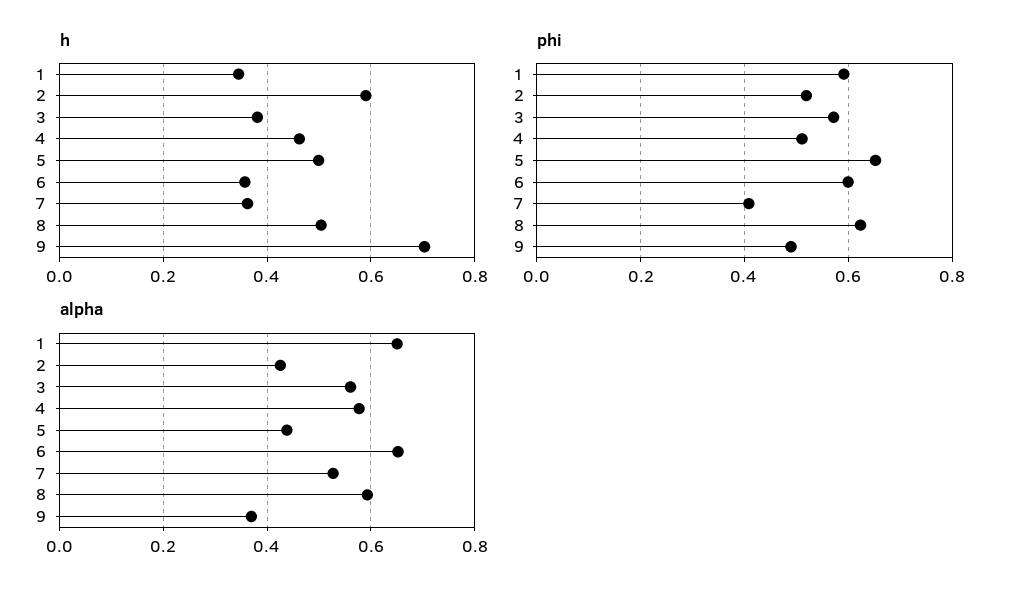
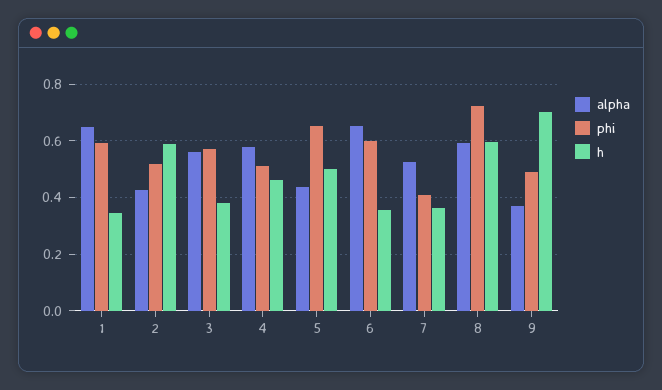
  {
    "h": {
      "1": 0.34,
      "2": 0.6,
      "3": 0.38,
      "4": 0.46,
      "5": 0.5,
      "6": 0.36,
      "7": 0.36,
-     "8": 0.5,
+     "8": 0.6,
      "9": 0.7
    },
    "phi": {
      "1": 0.6,
      "2": 0.52,
      "3": 0.58,
      "4": 0.52,
      "5": 0.66,
      "6": 0.6,
      "7": 0.4,
-     "8": 0.62,
+     "8": 0.725,
      "9": 0.48
    },
    "alpha": {
      "1": 0.66,
      "2": 0.42,
      "3": 0.56,
      "4": 0.58,
      "5": 0.44,
      "6": 0.66,
      "7": 0.52,
      "8": 0.6,
      "9": 0.36
    }
  }

